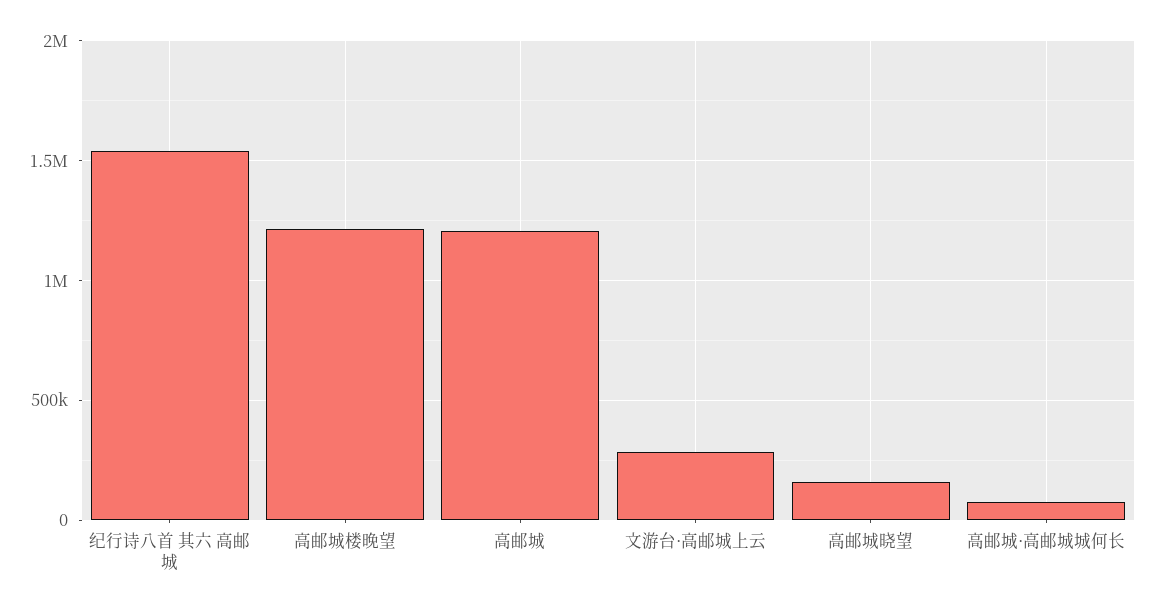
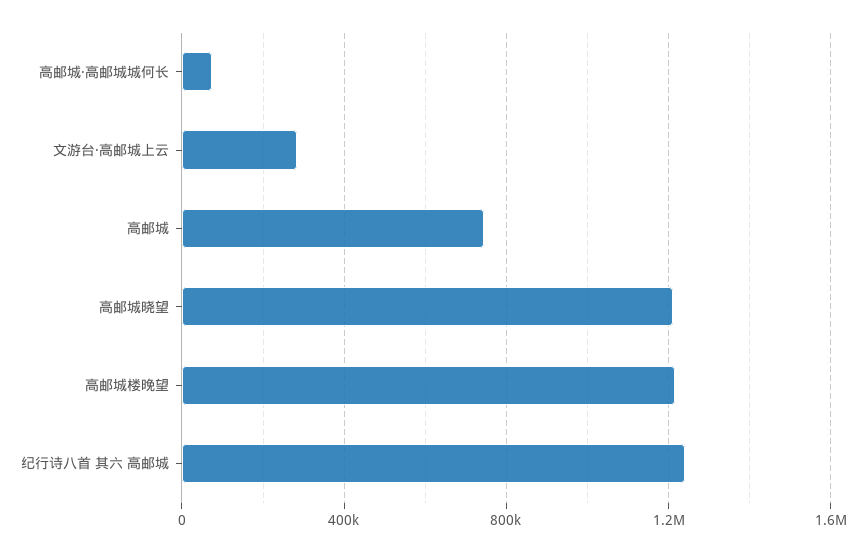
  {
-   "纪行诗八首 其六 高邮城": 1550000,
+   "纪行诗八首 其六 高邮城": 1250000,
    "高邮城楼晚望": 1200000,
-   "高邮城": 1200000,
+   "高邮城": 750000,
    "文游台·高邮城上云": 300000,
-   "高邮城晓望": 150000,
+   "高邮城晓望": 1200000,
    "高邮城·高邮城城何长": 50000
  }

